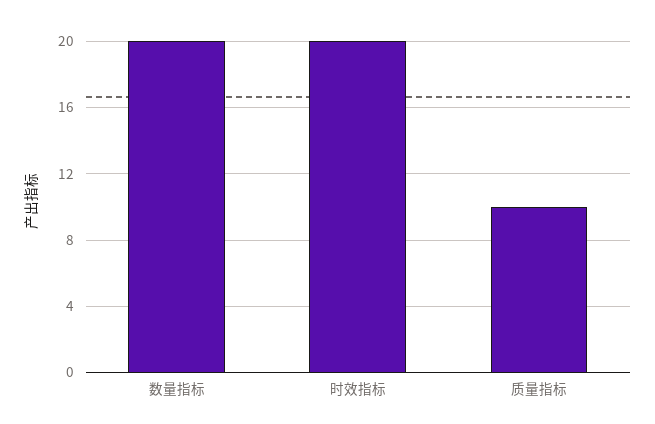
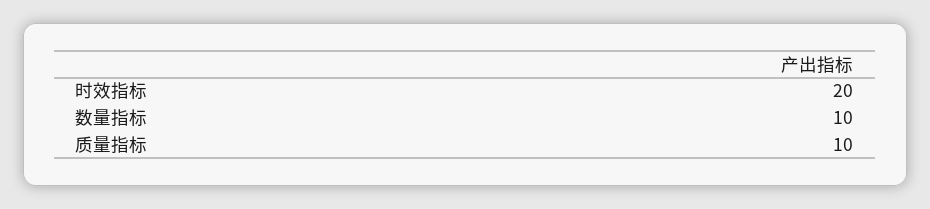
  {
-   "数量指标": 20,
+   "数量指标": 10,
    "时效指标": 20,
    "质量指标": 10
  }

